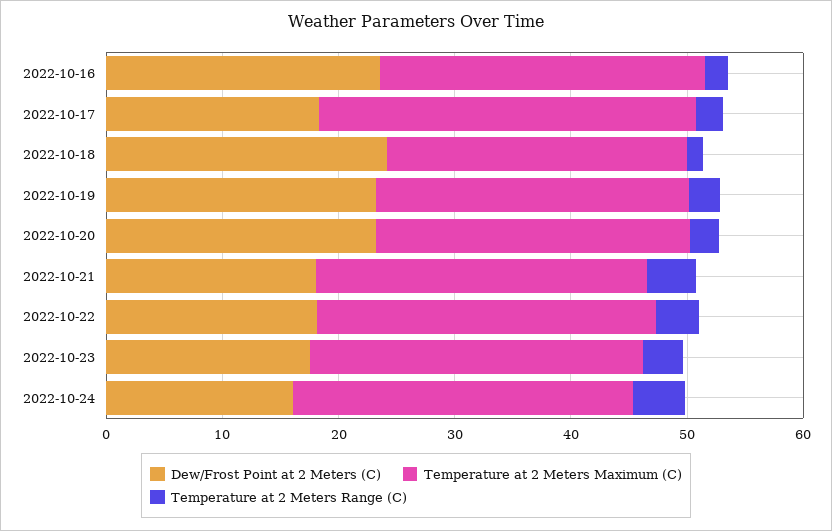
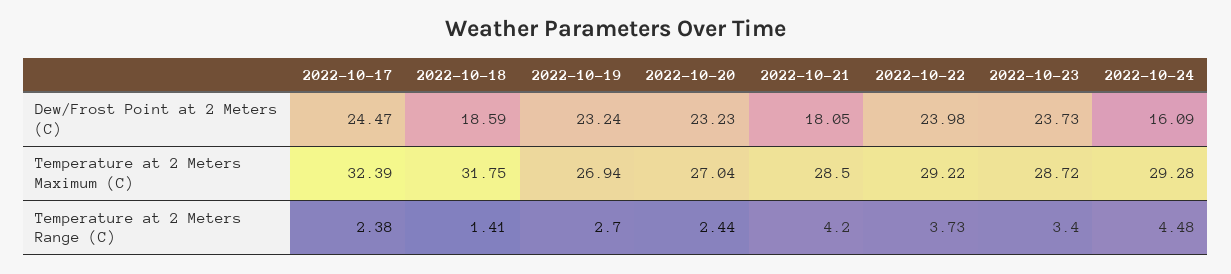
  {
    "Dew/Frost Point at 2 Meters (C)": {
-     "2022-10-16": 24,
-     "2022-10-17": 18,
+     "2022-10-17": 24.47,
-     "2022-10-18": 24,
+     "2022-10-18": 18.59,
      "2022-10-19": 23.24,
      "2022-10-20": 23.23,
      "2022-10-21": 18.05,
-     "2022-10-22": 18,
+     "2022-10-22": 23.98,
-     "2022-10-23": 18,
+     "2022-10-23": 23.73,
      "2022-10-24": 16.09
    },
    "Temperature at 2 Meters Maximum (C)": {
-     "2022-10-16": 28,
      "2022-10-17": 32.39,
-     "2022-10-18": 26,
+     "2022-10-18": 31.75,
      "2022-10-19": 26.94,
      "2022-10-20": 27.04,
      "2022-10-21": 28.5,
      "2022-10-22": 29.22,
      "2022-10-23": 28.72,
      "2022-10-24": 29.28
    },
    "Temperature at 2 Meters Range (C)": {
-     "2022-10-16": 2,
      "2022-10-17": 2.38,
      "2022-10-18": 1.41,
      "2022-10-19": 2.7,
      "2022-10-20": 2.44,
      "2022-10-21": 4.2,
      "2022-10-22": 3.73,
      "2022-10-23": 3.4,
      "2022-10-24": 4.48
    }
  }

